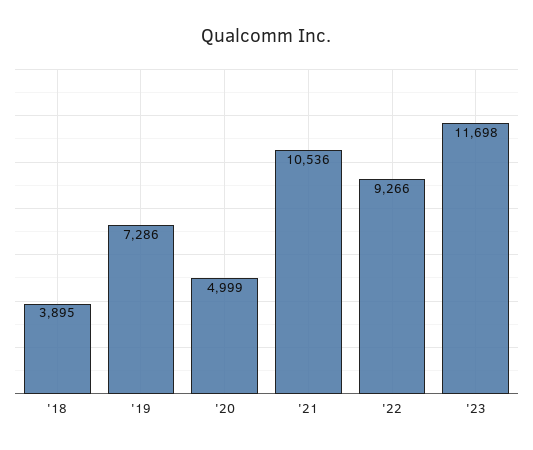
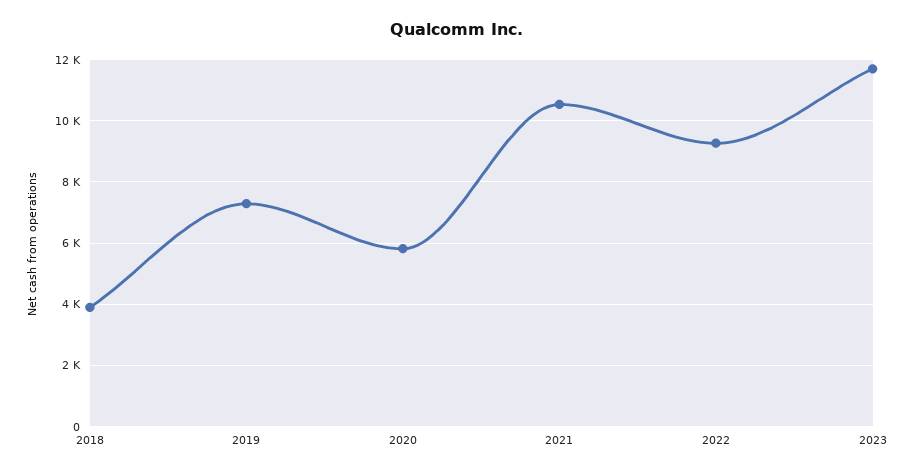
  {
    "'18": 3895,
    "'19": 7286,
-   "'20": 4999,
+   "'20": 5800,
    "'21": 10536,
    "'22": 9266,
    "'23": 11698
  }

